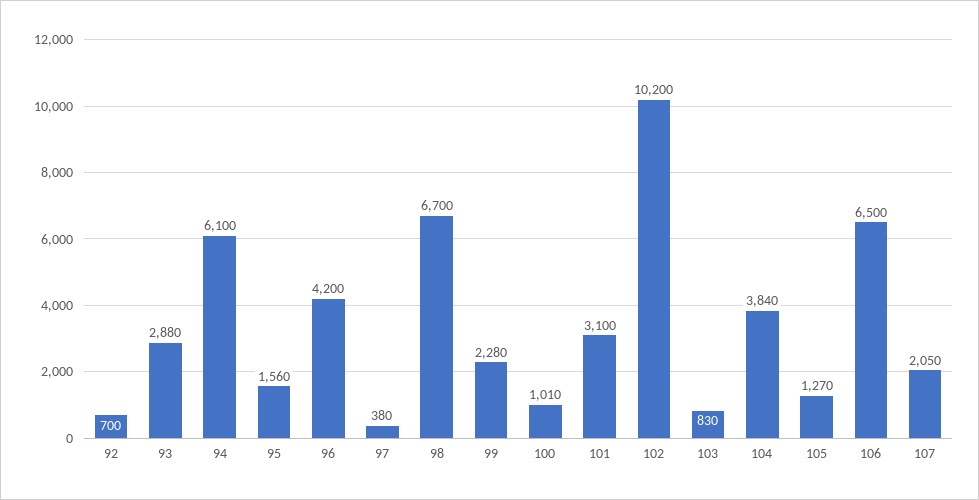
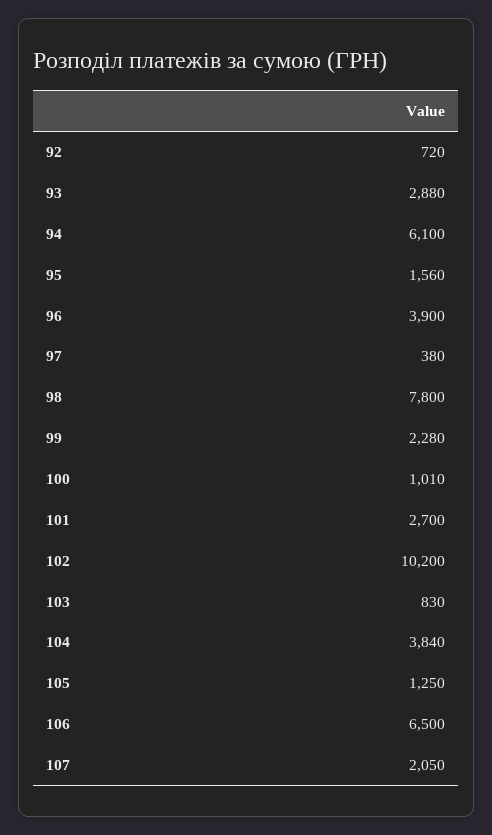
  {
-   "92": 700,
+   "92": 720,
    "93": 2880,
    "94": 6100,
    "95": 1560,
-   "96": 4200,
+   "96": 3900,
    "97": 380,
-   "98": 6700,
+   "98": 7800,
    "99": 2280,
    "100": 1010,
-   "101": 3100,
+   "101": 2700,
    "102": 10200,
    "103": 830,
    "104": 3840,
-   "105": 1270,
+   "105": 1250,
    "106": 6500,
    "107": 2050
  }

